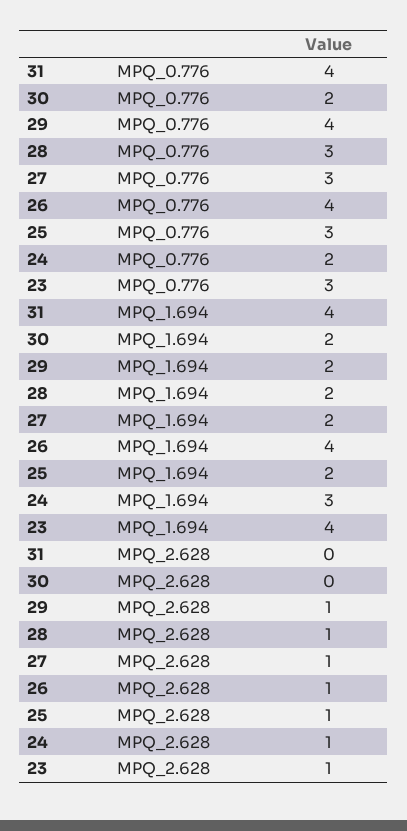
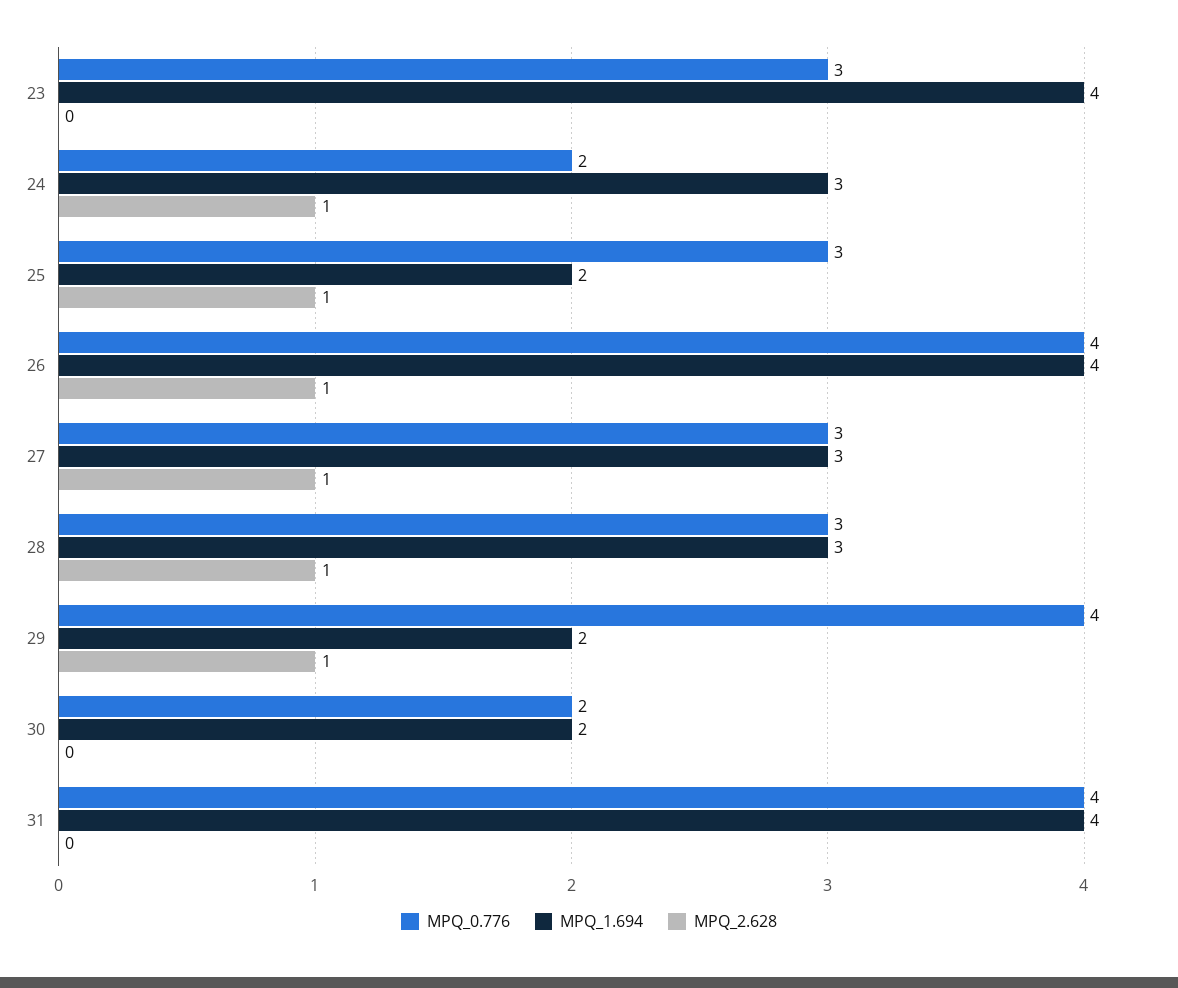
  {
    "MPQ_0.776": {
      "31": 4,
      "30": 2,
      "29": 4,
      "28": 3,
      "27": 3,
      "26": 4,
      "25": 3,
      "24": 2,
      "23": 3
    },
    "MPQ_1.694": {
      "31": 4,
      "30": 2,
      "29": 2,
-     "28": 2,
+     "28": 3,
-     "27": 2,
+     "27": 3,
      "26": 4,
      "25": 2,
      "24": 3,
      "23": 4
    },
    "MPQ_2.628": {
      "31": 0,
      "30": 0,
      "29": 1,
      "28": 1,
      "27": 1,
      "26": 1,
      "25": 1,
      "24": 1,
-     "23": 1
+     "23": 0
    }
  }

